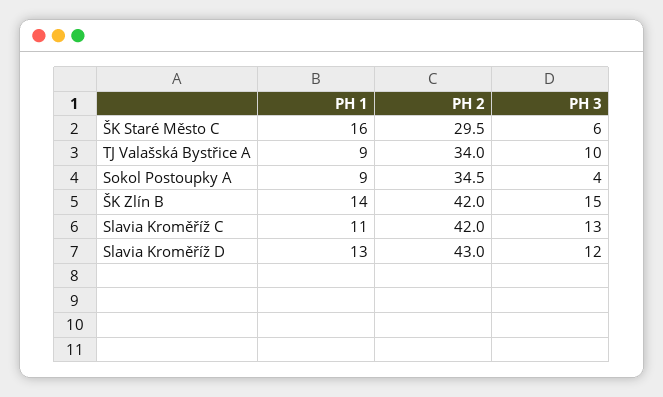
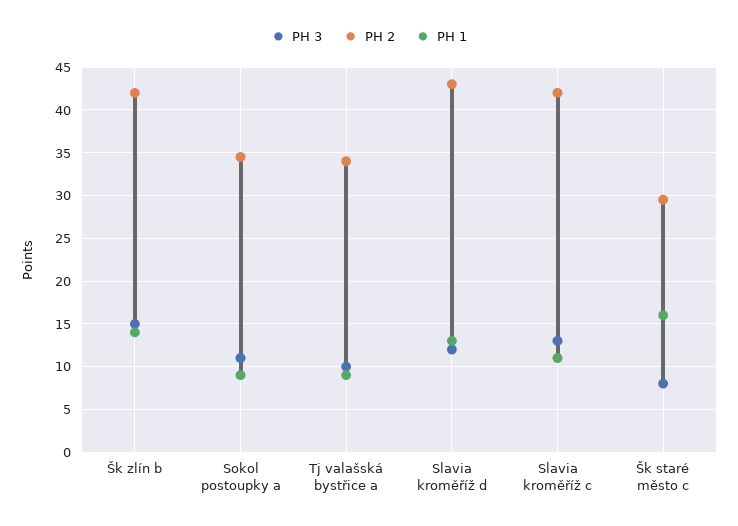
  {
    "PH 1": {
      "ŠK Staré Město C": 16,
      "TJ Valašská Bystřice A": 9,
      "Sokol Postoupky A": 9,
      "ŠK Zlín B": 14,
      "Slavia Kroměříž C": 11,
      "Slavia Kroměříž D": 13
    },
    "PH 2": {
      "ŠK Staré Město C": 29.5,
      "TJ Valašská Bystřice A": 34,
      "Sokol Postoupky A": 34.5,
      "ŠK Zlín B": 42,
      "Slavia Kroměříž C": 42,
      "Slavia Kroměříž D": 43
    },
    "PH 3": {
-     "ŠK Staré Město C": 6,
+     "ŠK Staré Město C": 8,
      "TJ Valašská Bystřice A": 10,
-     "Sokol Postoupky A": 4,
+     "Sokol Postoupky A": 11,
      "ŠK Zlín B": 15,
      "Slavia Kroměříž C": 13,
      "Slavia Kroměříž D": 12
    }
  }

